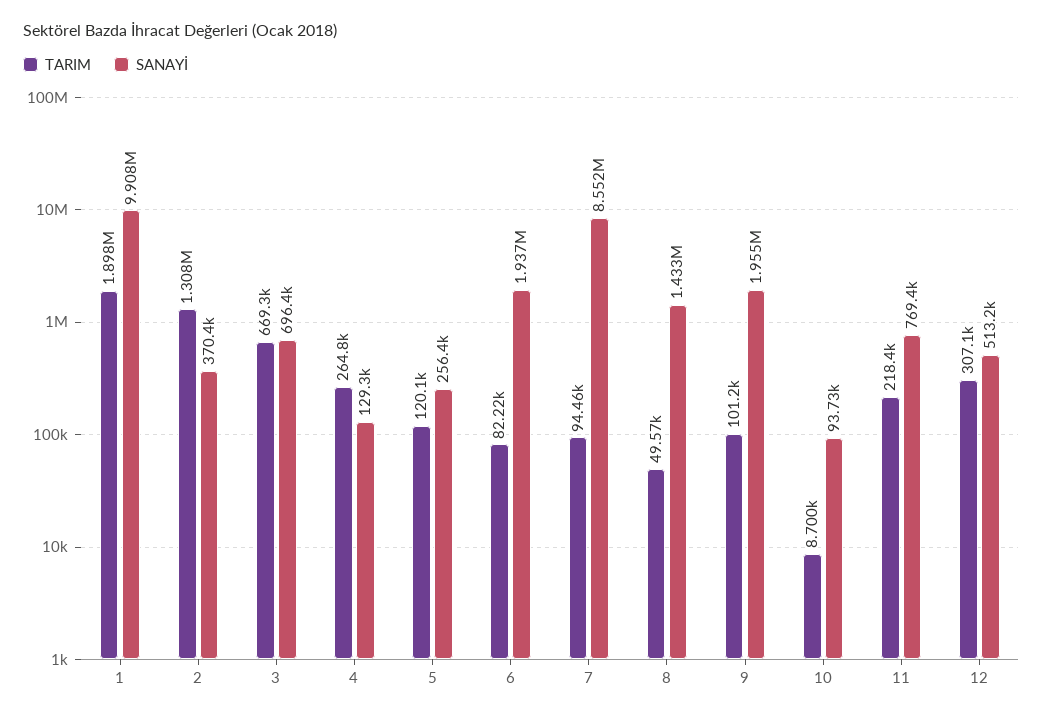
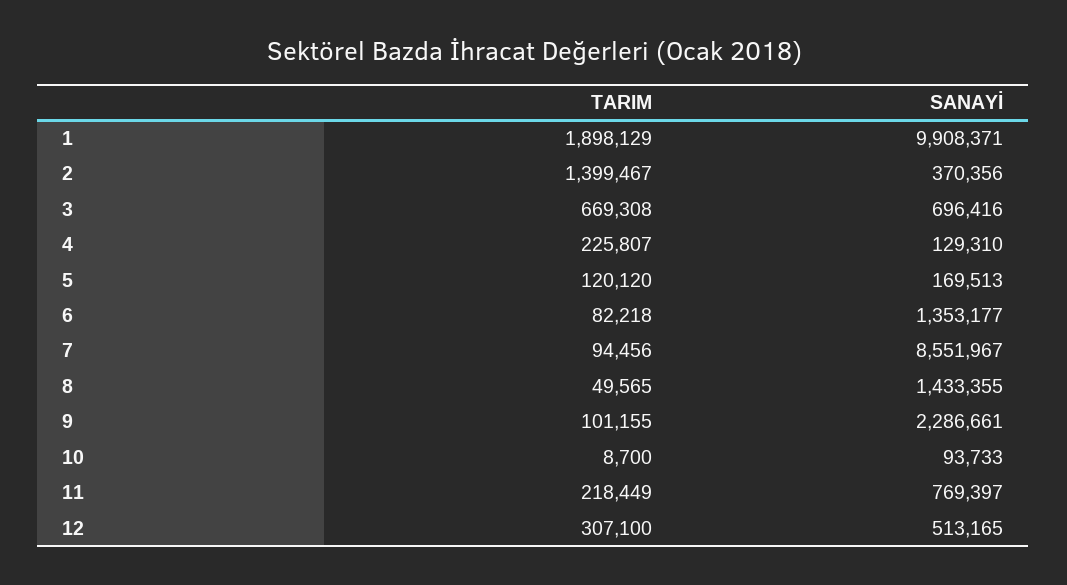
  {
    "TARIM": {
      "1": 1898129,
-     "2": 1308000,
+     "2": 1399467,
      "3": 669308,
-     "4": 264800,
+     "4": 225807,
      "5": 120120,
      "6": 82218,
      "7": 94456,
      "8": 49565,
      "9": 101155,
      "10": 8700,
      "11": 218449,
      "12": 307100
    },
    "SANAYİ": {
      "1": 9908371,
      "2": 370356,
      "3": 696416,
      "4": 129310,
-     "5": 256400,
+     "5": 169513,
-     "6": 1937000,
+     "6": 1353177,
      "7": 8551967,
      "8": 1433355,
-     "9": 1955000,
+     "9": 2286661,
      "10": 93733,
      "11": 769397,
      "12": 513165
    }
  }

